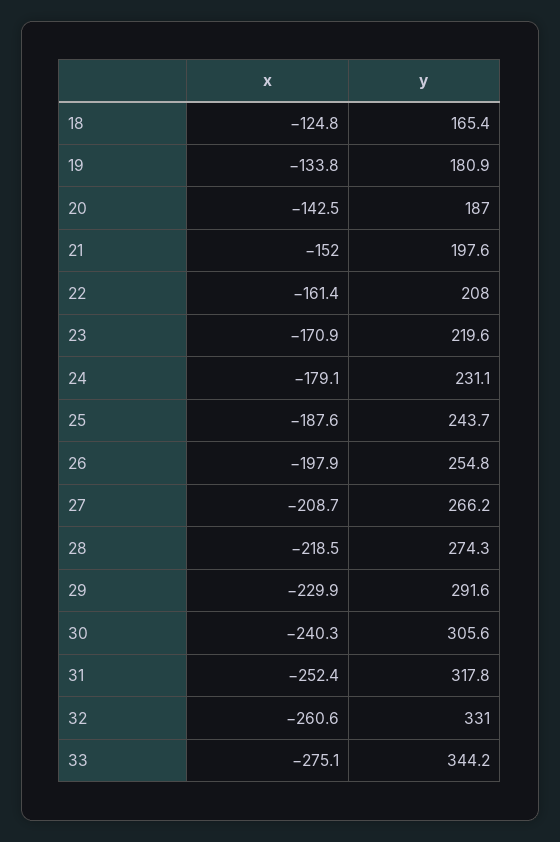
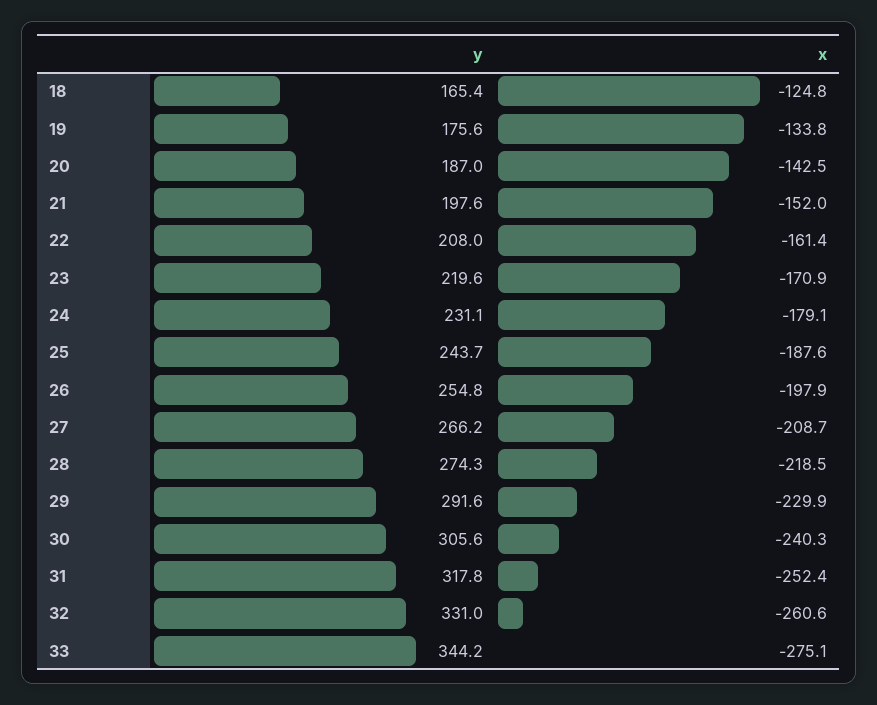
  {
    "x": {
      "18": -124.8,
      "19": -133.8,
      "20": -142.5,
      "21": -152,
      "22": -161.4,
      "23": -170.9,
      "24": -179.1,
      "25": -187.6,
      "26": -197.9,
      "27": -208.7,
      "28": -218.5,
      "29": -229.9,
      "30": -240.3,
      "31": -252.4,
      "32": -260.6,
      "33": -275.1
    },
    "y": {
      "18": 165.4,
-     "19": 180.9,
+     "19": 175.6,
      "20": 187,
      "21": 197.6,
      "22": 208,
      "23": 219.6,
      "24": 231.1,
      "25": 243.7,
      "26": 254.8,
      "27": 266.2,
      "28": 274.3,
      "29": 291.6,
      "30": 305.6,
      "31": 317.8,
      "32": 331,
      "33": 344.2
    }
  }

